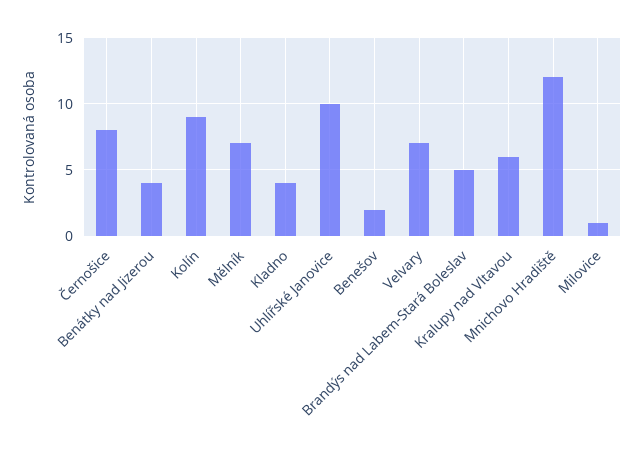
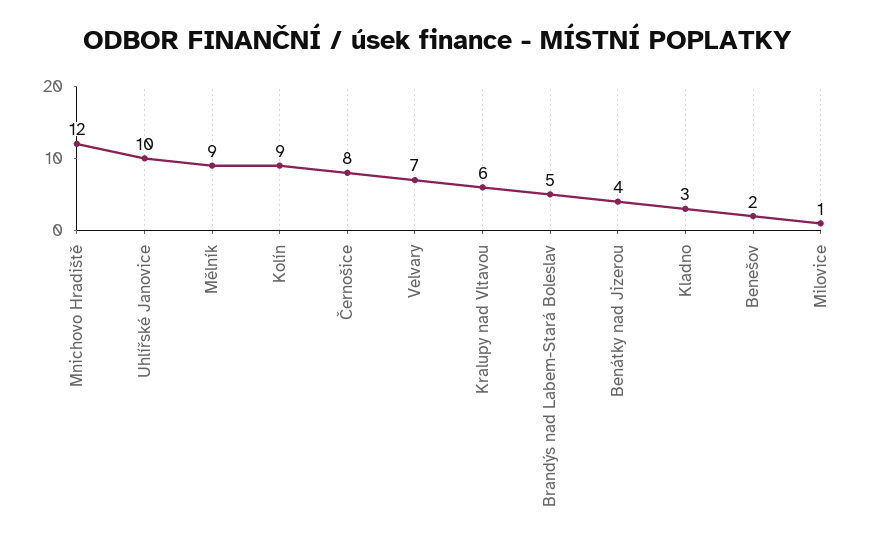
  {
    "Černošice": 8,
    "Benátky nad Jizerou": 4,
    "Kolín": 9,
-   "Mělník": 7,
+   "Mělník": 9,
-   "Kladno": 4,
+   "Kladno": 3,
    "Uhlířské Janovice": 10,
    "Benešov": 2,
    "Velvary": 7,
    "Brandýs nad Labem-Stará Boleslav": 5,
    "Kralupy nad Vltavou": 6,
    "Mnichovo Hradiště": 12,
    "Milovice": 1
  }

